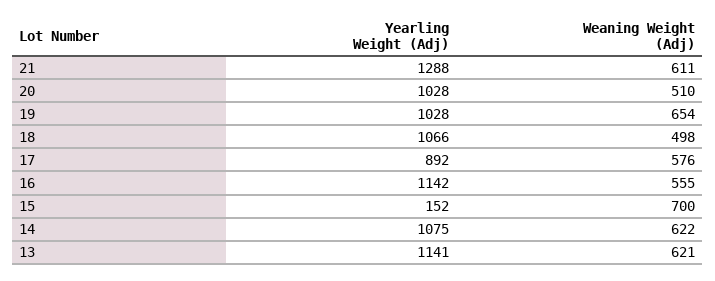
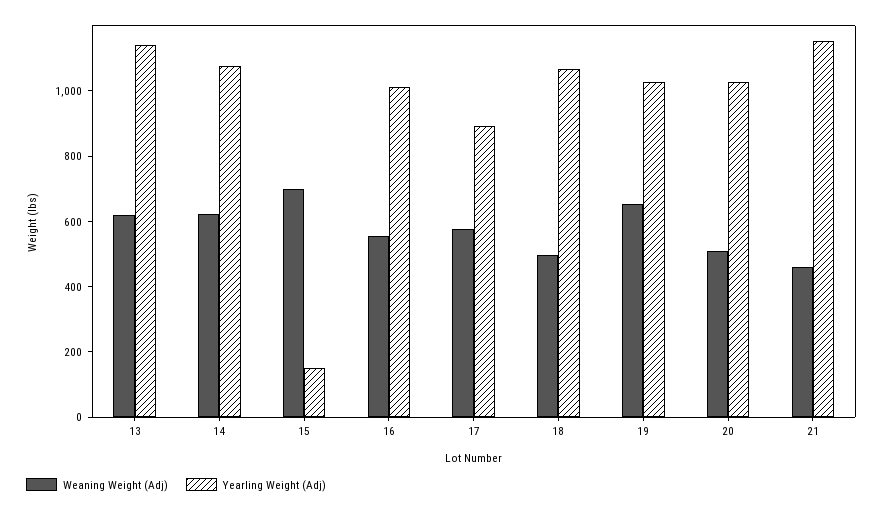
  {
    "Yearling Weight (Adj)": {
-     "21": 1288,
+     "21": 1150,
      "20": 1028,
      "19": 1028,
      "18": 1066,
      "17": 892,
-     "16": 1142,
+     "16": 1000,
      "15": 152,
      "14": 1075,
      "13": 1141
    },
    "Weaning Weight (Adj)": {
-     "21": 611,
+     "21": 450,
      "20": 510,
      "19": 654,
      "18": 498,
      "17": 576,
      "16": 555,
      "15": 700,
      "14": 622,
      "13": 621
    }
  }

